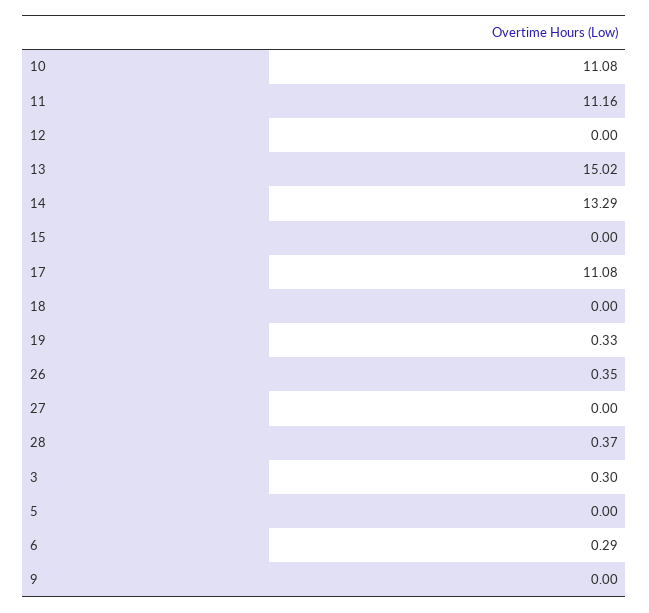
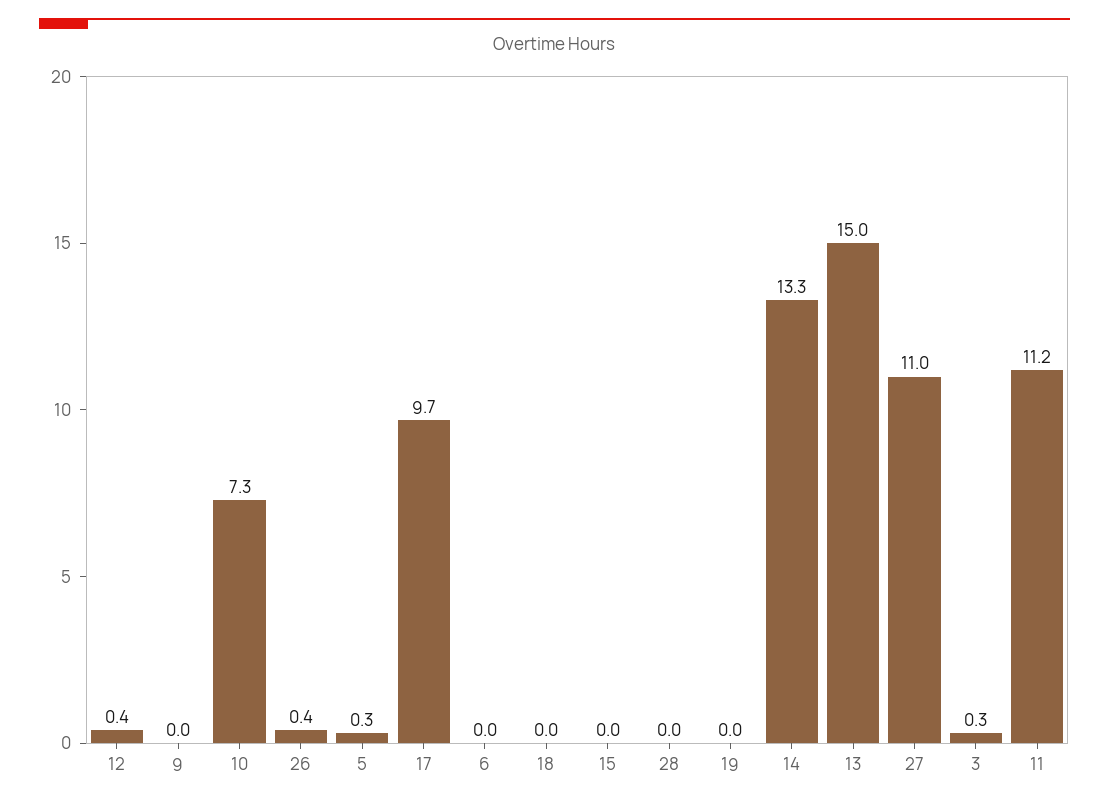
  {
-   "10": 11.08,
+   "10": 7.3,
    "11": 11.16,
-   "12": 0,
+   "12": 0.4,
    "13": 15.02,
    "14": 13.29,
    "15": 0,
-   "17": 11.08,
+   "17": 9.7,
    "18": 0,
-   "19": 0.33,
+   "19": 0,
    "26": 0.35,
-   "27": 0,
+   "27": 11,
-   "28": 0.37,
+   "28": 0,
    "3": 0.3,
-   "5": 0,
+   "5": 0.3,
-   "6": 0.29,
+   "6": 0,
    "9": 0
  }

